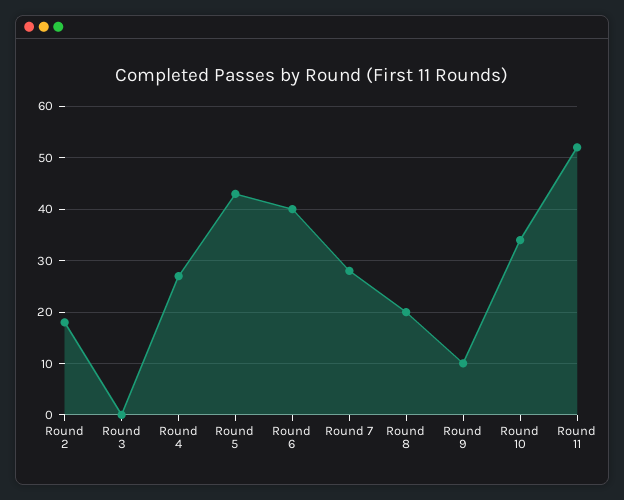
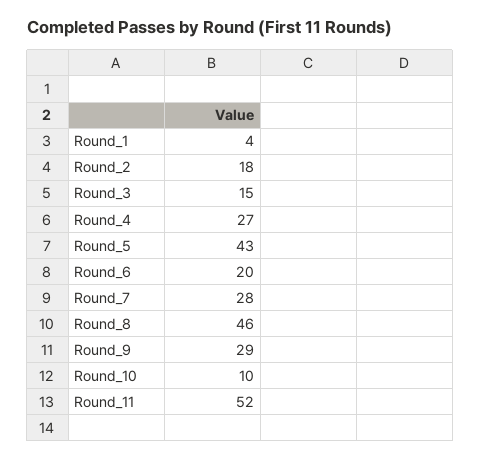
  {
    "Round 2": 18,
-   "Round 3": 0,
+   "Round 3": 15,
    "Round 4": 27,
    "Round 5": 43,
-   "Round 6": 40,
+   "Round 6": 20,
    "Round 7": 28,
-   "Round 8": 20,
+   "Round 8": 46,
-   "Round 9": 10,
+   "Round 9": 29,
-   "Round 10": 35,
+   "Round 10": 10,
-   "Round 11": 52
+   "Round 11": 52,
+   "Round_1": 4
  }

